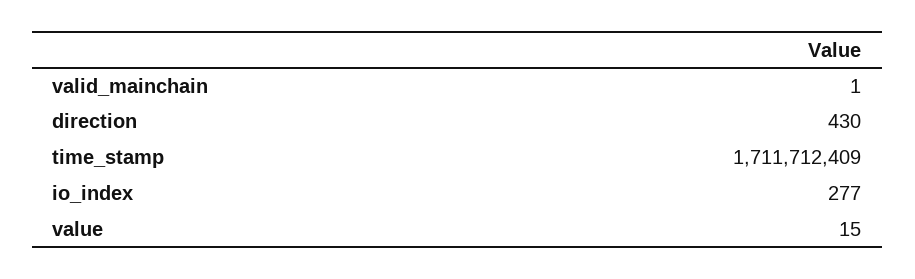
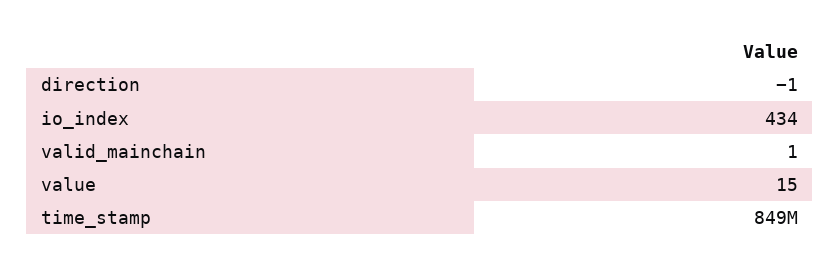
  {
    "valid_mainchain": 1,
-   "direction": 430,
+   "direction": -1,
-   "time_stamp": 1711712409,
+   "time_stamp": 849000000,
-   "io_index": 277,
+   "io_index": 434,
    "value": 15
  }

